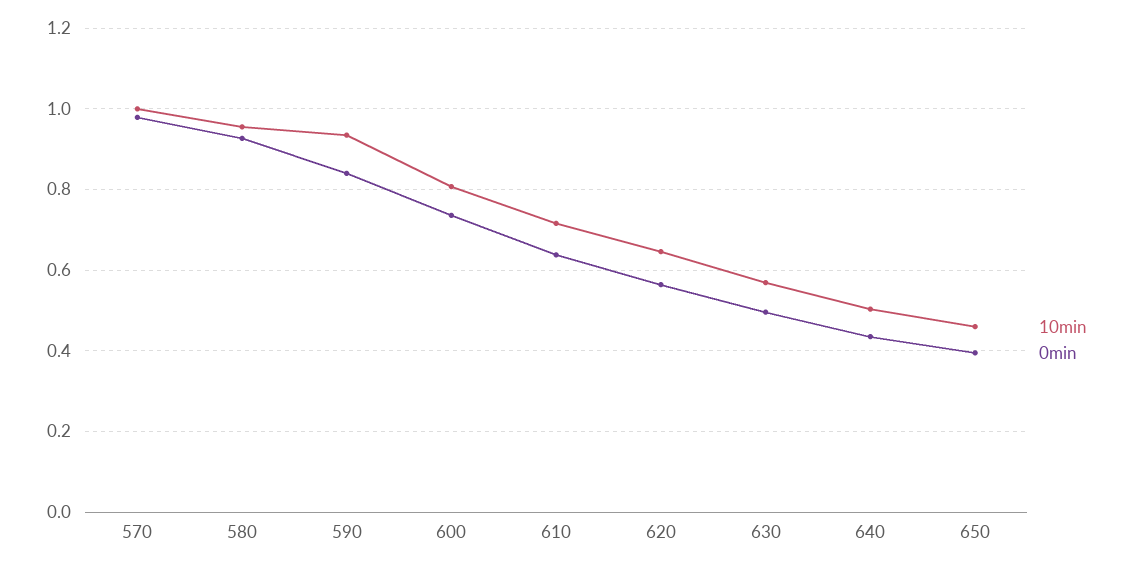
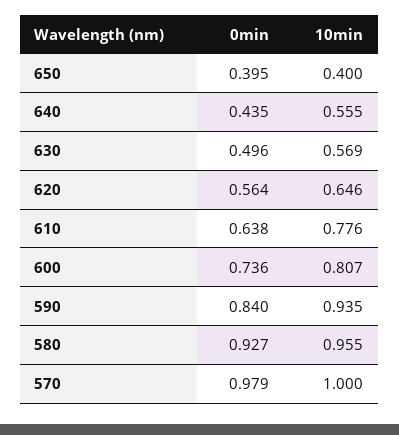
  {
    "10min": {
      "570": 1,
      "580": 0.955,
      "590": 0.935,
      "600": 0.807,
-     "610": 0.72,
+     "610": 0.776,
      "620": 0.646,
      "630": 0.569,
-     "640": 0.5,
+     "640": 0.555,
-     "650": 0.46
+     "650": 0.4
    },
    "0min": {
      "570": 0.979,
      "580": 0.927,
      "590": 0.84,
      "600": 0.736,
      "610": 0.638,
      "620": 0.564,
      "630": 0.496,
      "640": 0.435,
      "650": 0.395
    }
  }

